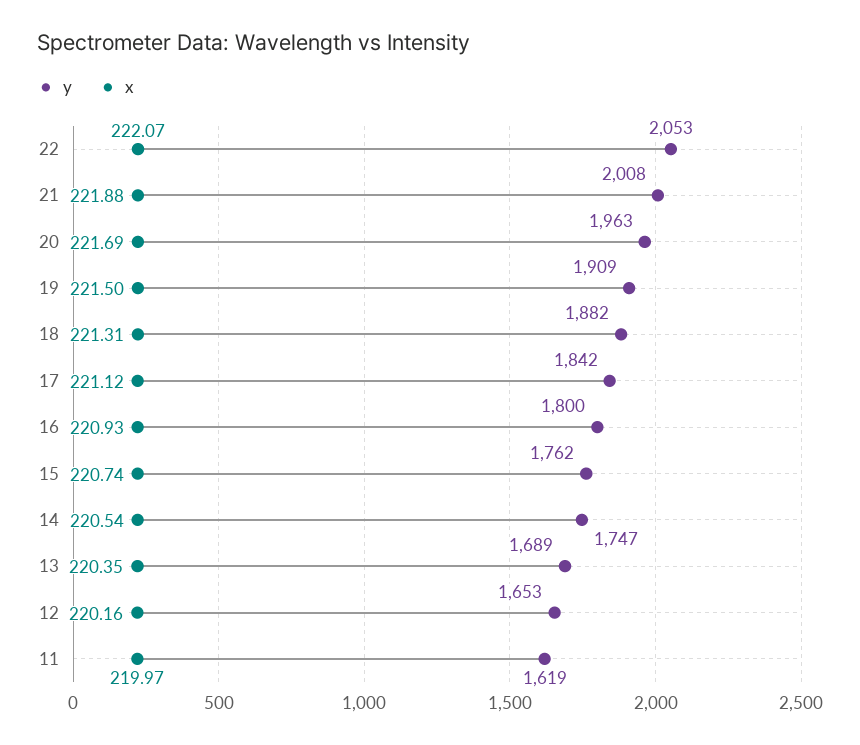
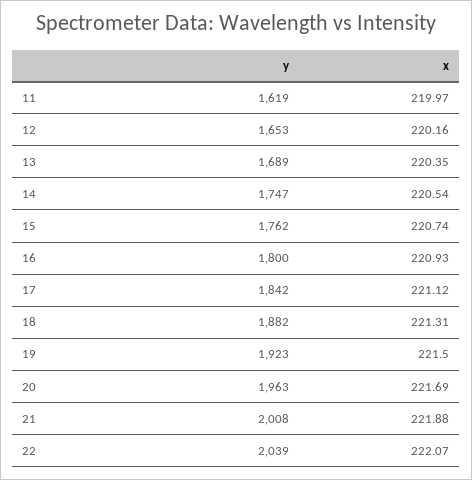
  {
    "y": {
-     "22": 2053,
+     "22": 2039,
      "21": 2008,
      "20": 1963,
-     "19": 1909,
+     "19": 1923,
      "18": 1882,
      "17": 1842,
      "16": 1800,
      "15": 1762,
      "14": 1747,
      "13": 1689,
      "12": 1653,
      "11": 1619
    },
    "x": {
      "22": 222.07,
      "21": 221.88,
      "20": 221.69,
      "19": 221.5,
      "18": 221.31,
      "17": 221.12,
      "16": 220.93,
      "15": 220.74,
      "14": 220.54,
      "13": 220.35,
      "12": 220.16,
      "11": 219.97
    }
  }

